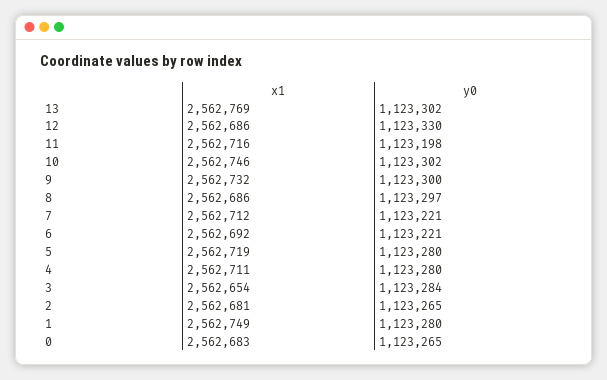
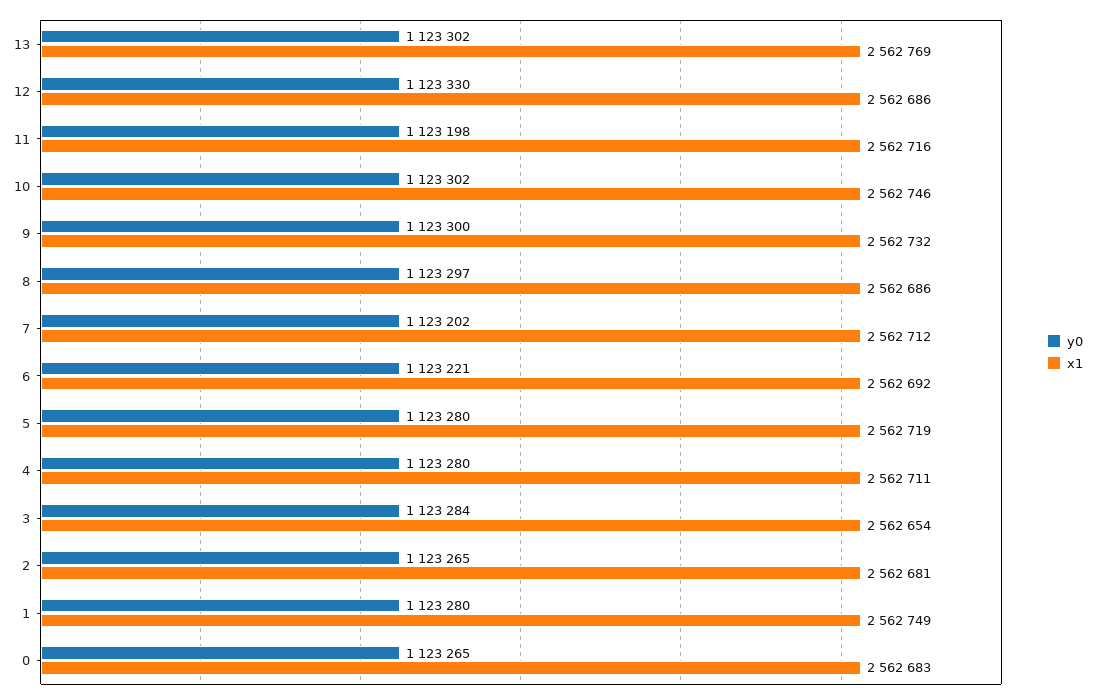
  {
    "x1": {
      "13": 2562769,
      "12": 2562686,
      "11": 2562716,
      "10": 2562746,
      "9": 2562732,
      "8": 2562686,
      "7": 2562712,
      "6": 2562692,
      "5": 2562719,
      "4": 2562711,
      "3": 2562654,
      "2": 2562681,
      "1": 2562749,
      "0": 2562683
    },
    "y0": {
      "13": 1123302,
      "12": 1123330,
      "11": 1123198,
      "10": 1123302,
      "9": 1123300,
      "8": 1123297,
-     "7": 1123221,
+     "7": 1123202,
      "6": 1123221,
      "5": 1123280,
      "4": 1123280,
      "3": 1123284,
      "2": 1123265,
      "1": 1123280,
      "0": 1123265
    }
  }

